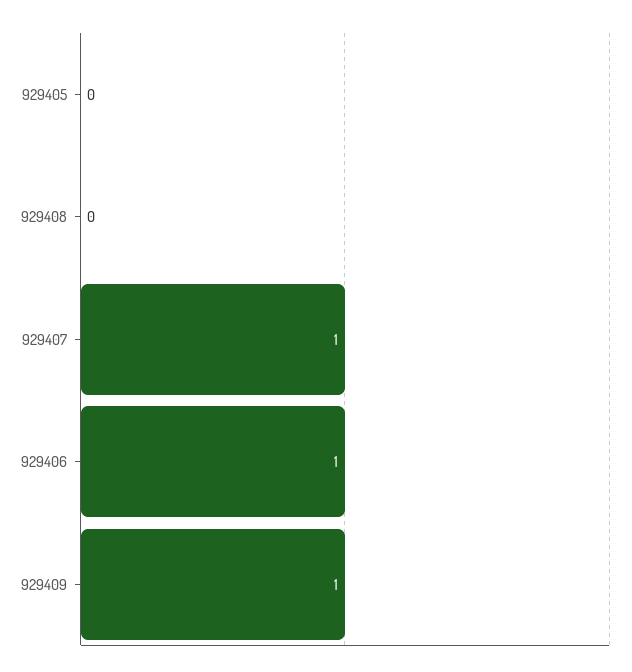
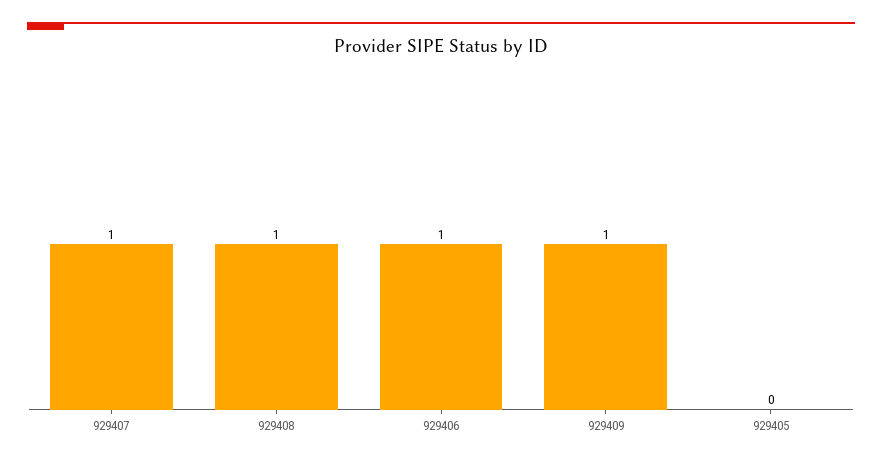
  {
    "929405": 0,
-   "929408": 0,
+   "929408": 1,
    "929407": 1,
    "929406": 1,
    "929409": 1
  }

